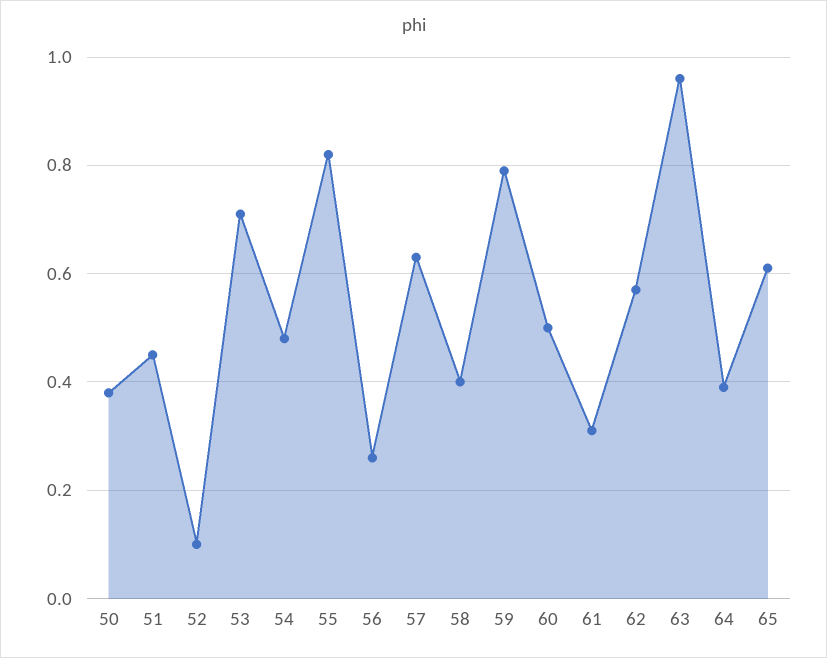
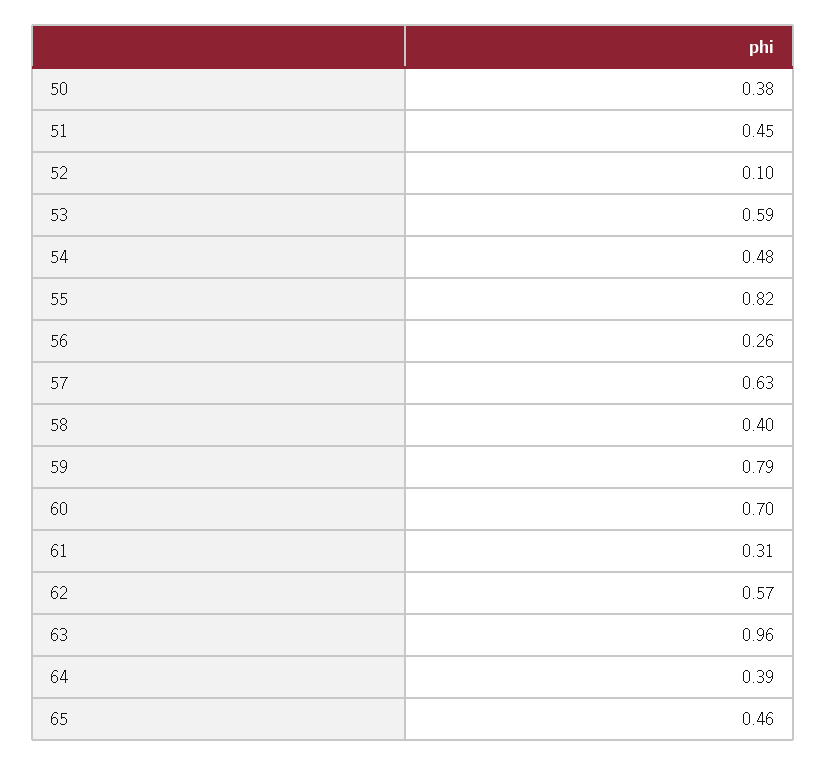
  {
    "50": 0.38,
    "51": 0.45,
    "52": 0.1,
-   "53": 0.7,
+   "53": 0.59,
    "54": 0.48,
    "55": 0.82,
    "56": 0.26,
    "57": 0.63,
    "58": 0.4,
    "59": 0.79,
-   "60": 0.5,
+   "60": 0.7,
    "61": 0.31,
    "62": 0.57,
    "63": 0.96,
    "64": 0.39,
-   "65": 0.6
+   "65": 0.46
  }

